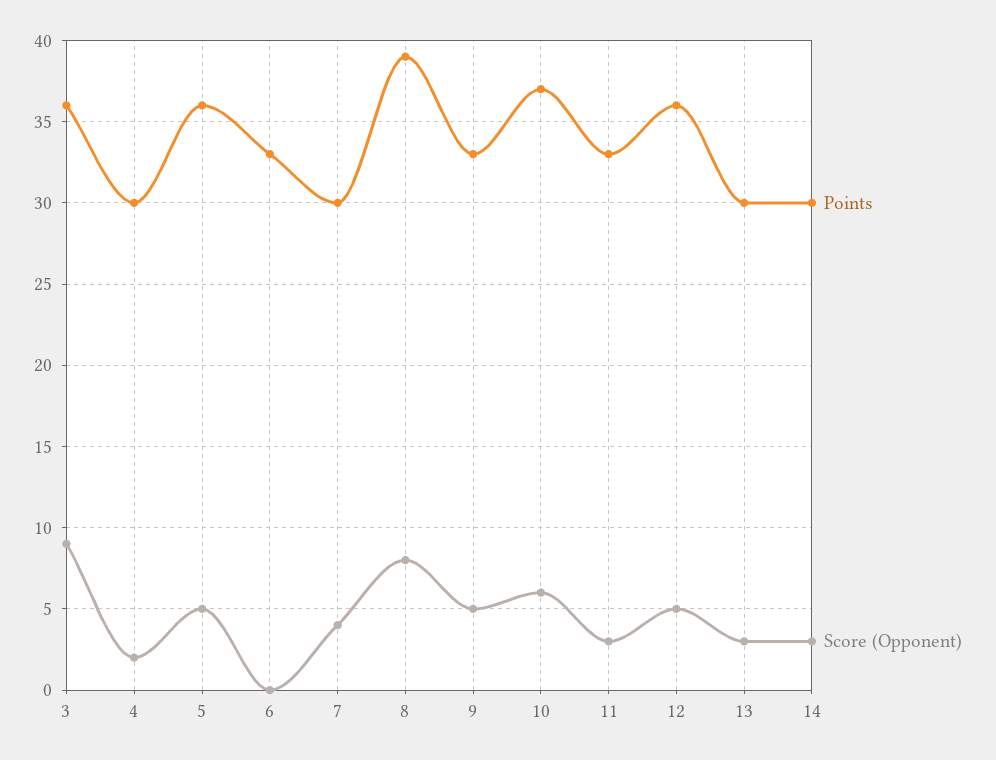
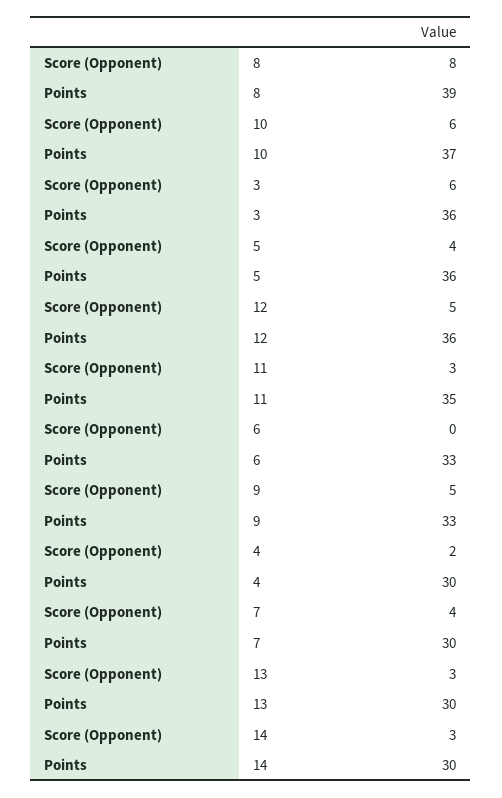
  {
    "Points": {
      "3": 36,
      "4": 30,
      "5": 36,
      "6": 33,
      "7": 30,
      "8": 39,
      "9": 33,
      "10": 37,
-     "11": 33,
+     "11": 35,
      "12": 36,
      "13": 30,
      "14": 30
    },
    "Score (Opponent)": {
-     "3": 9,
+     "3": 6,
      "4": 2,
-     "5": 5,
+     "5": 4,
      "6": 0,
      "7": 4,
      "8": 8,
      "9": 5,
      "10": 6,
      "11": 3,
      "12": 5,
      "13": 3,
      "14": 3
    }
  }

